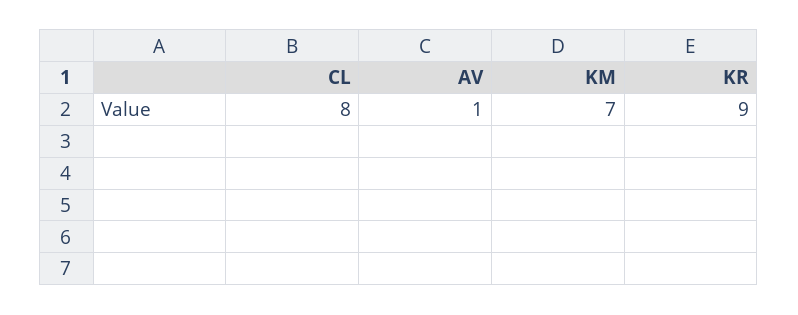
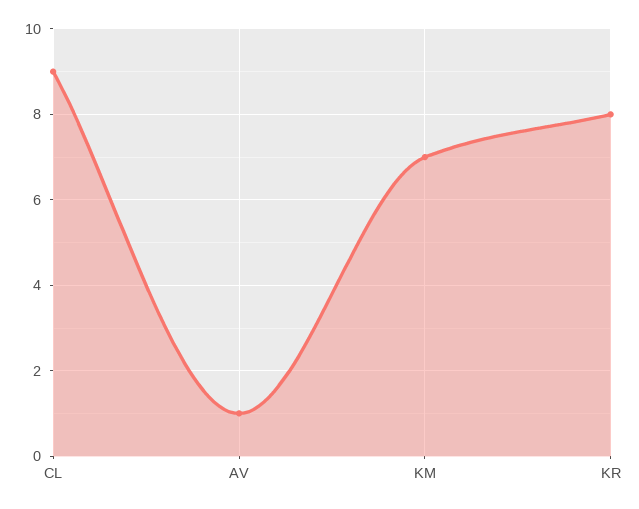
  {
-   "CL": 8,
+   "CL": 9,
    "AV": 1,
    "KM": 7,
-   "KR": 9
+   "KR": 8
  }

